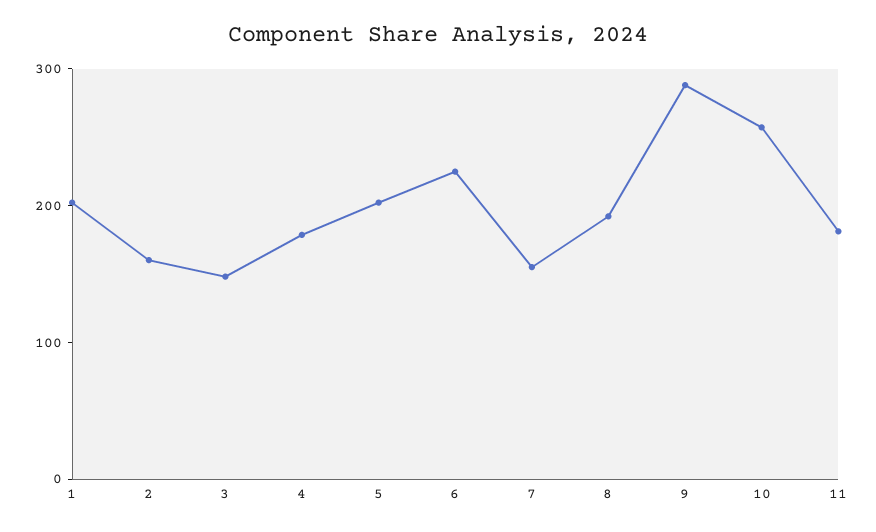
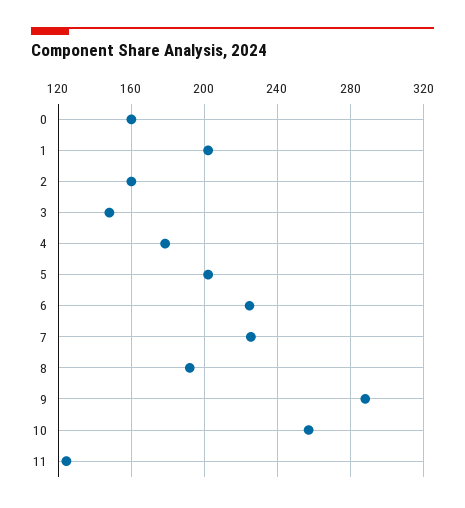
  {
    "1": 200,
    "2": 160,
    "3": 150,
    "4": 180,
    "5": 200,
    "6": 225,
-   "7": 160,
+   "7": 225,
    "8": 190,
    "9": 290,
    "10": 255,
-   "11": 180
+   "11": 125,
+   "0": 160
  }

